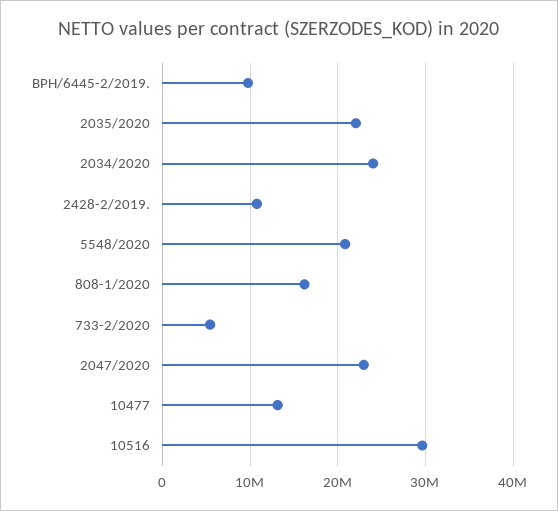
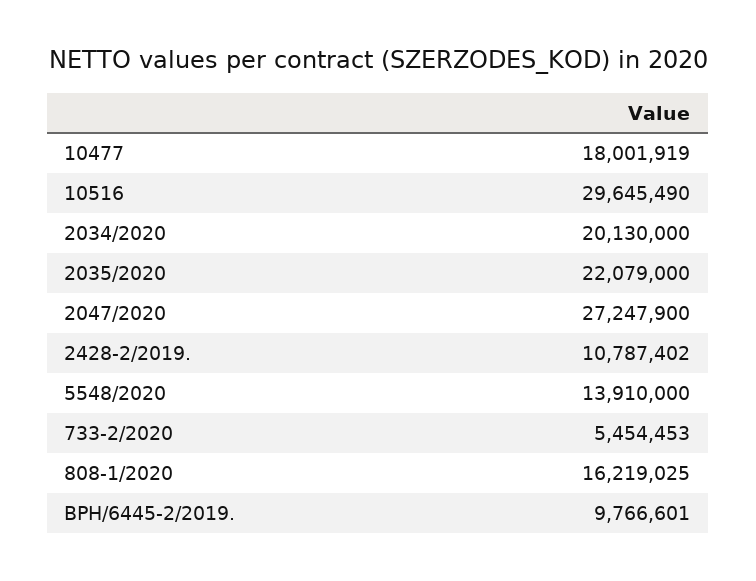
  {
    "BPH/6445-2/2019.": 9766601,
    "2035/2020": 22079000,
-   "2034/2020": 24000000,
+   "2034/2020": 20130000,
    "2428-2/2019.": 10787402,
-   "5548/2020": 21000000,
+   "5548/2020": 13910000,
    "808-1/2020": 16219025,
    "733-2/2020": 5454453,
-   "2047/2020": 23000000,
+   "2047/2020": 27247900,
-   "10477": 13000000,
+   "10477": 18001919,
    "10516": 29645490
  }

